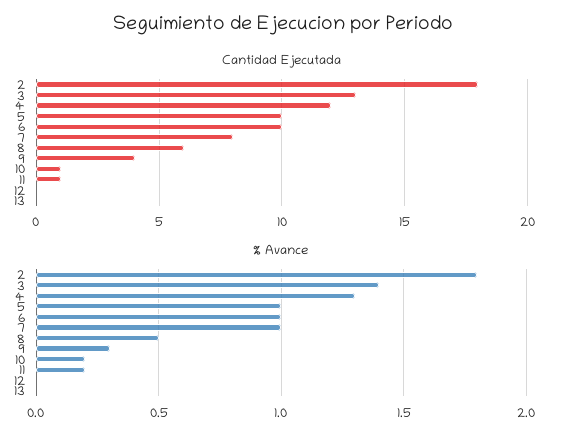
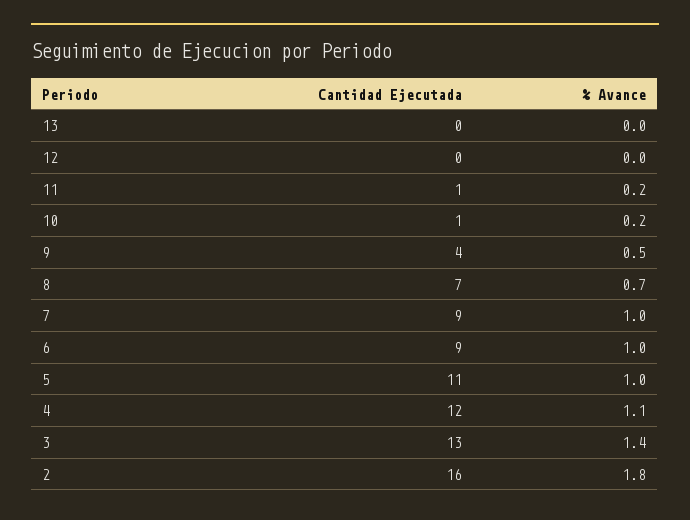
  {
    "Cantidad Ejecutada": {
-     "2": 18,
+     "2": 16,
      "3": 13,
      "4": 12,
-     "5": 10,
+     "5": 11,
-     "6": 10,
+     "6": 9,
-     "7": 8,
+     "7": 9,
-     "8": 6,
+     "8": 7,
      "9": 4,
      "10": 1,
      "11": 1,
      "12": 0,
      "13": 0
    },
    "% Avance": {
      "2": 1.8,
      "3": 1.4,
-     "4": 1.3,
+     "4": 1.1,
      "5": 1,
      "6": 1,
      "7": 1,
-     "8": 0.5,
+     "8": 0.7,
-     "9": 0.3,
+     "9": 0.5,
      "10": 0.2,
      "11": 0.2,
      "12": 0,
      "13": 0
    }
  }

